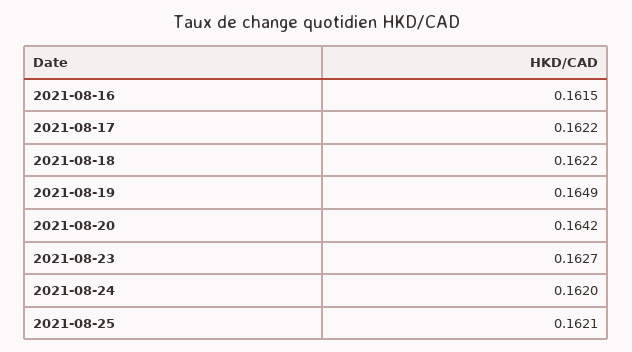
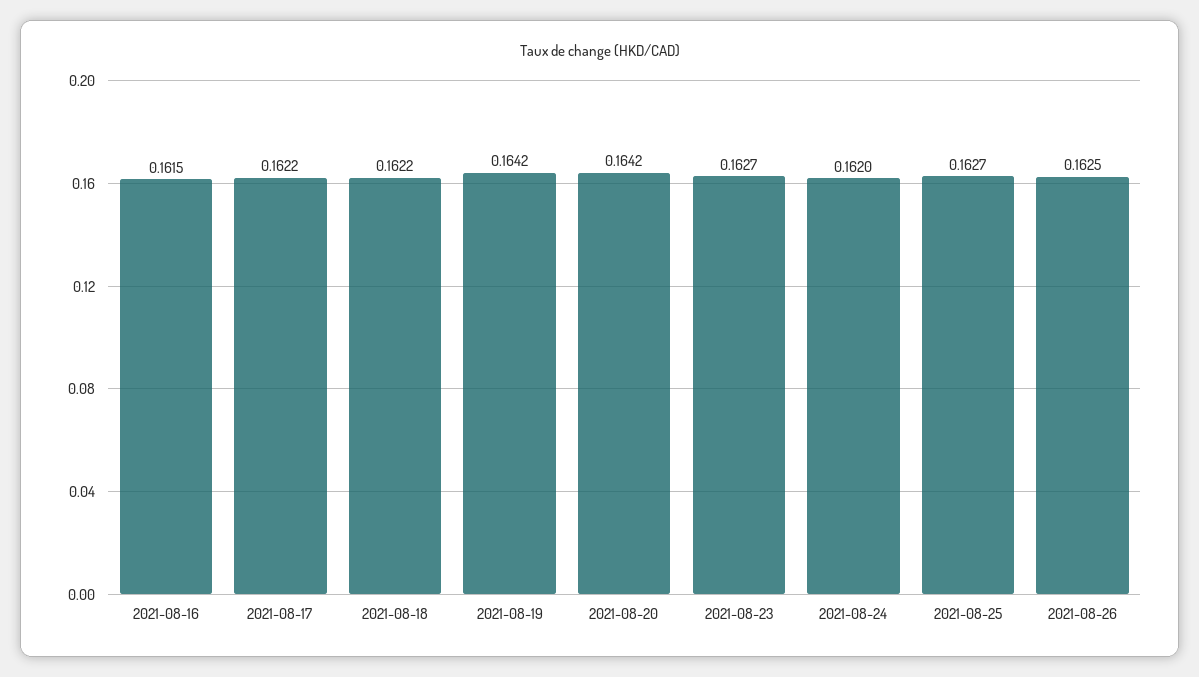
  {
    "2021-08-16": 0.1615,
    "2021-08-17": 0.1622,
    "2021-08-18": 0.1622,
-   "2021-08-19": 0.1649,
+   "2021-08-19": 0.1642,
    "2021-08-20": 0.1642,
    "2021-08-23": 0.1627,
    "2021-08-24": 0.162,
-   "2021-08-25": 0.1621
+   "2021-08-25": 0.1627,
+   "2021-08-26": 0.1625
  }

